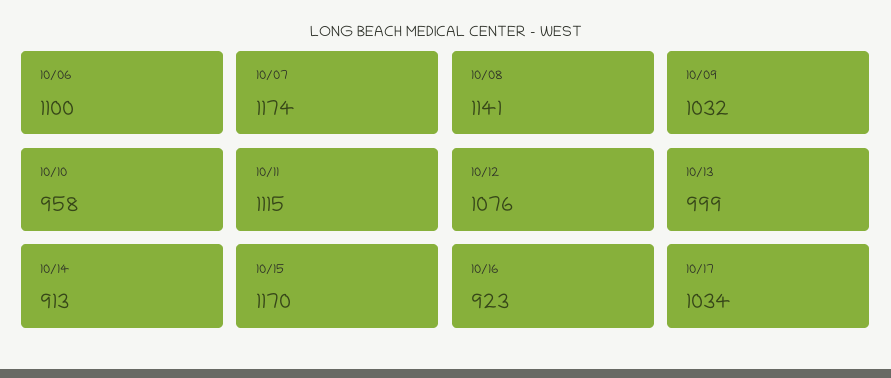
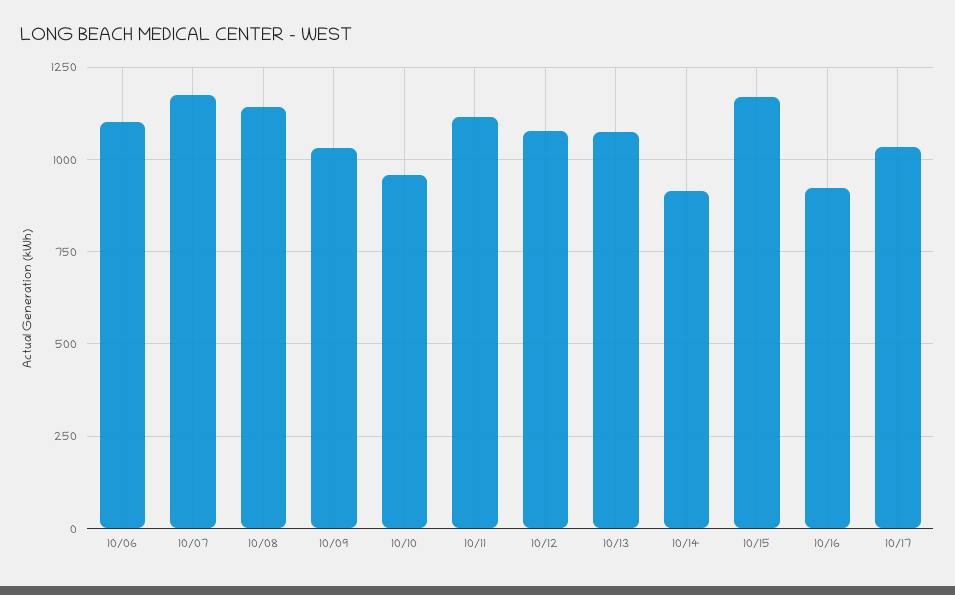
  {
    "10/06": 1100,
    "10/07": 1174,
    "10/08": 1141,
    "10/09": 1032,
    "10/10": 958,
    "10/11": 1115,
    "10/12": 1076,
-   "10/13": 999,
+   "10/13": 1075,
    "10/14": 913,
    "10/15": 1170,
    "10/16": 923,
    "10/17": 1034
  }

